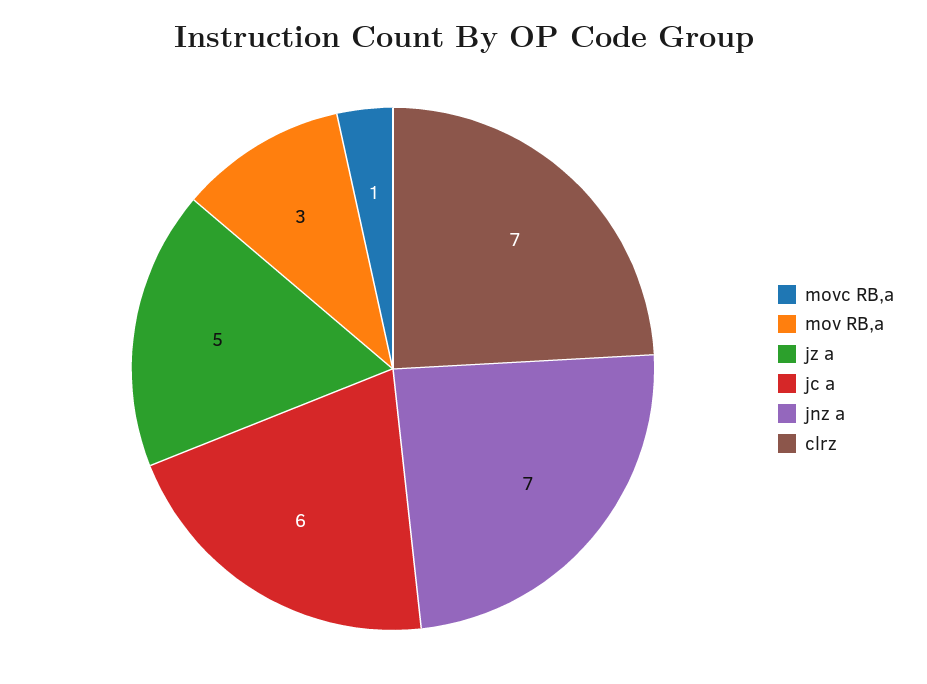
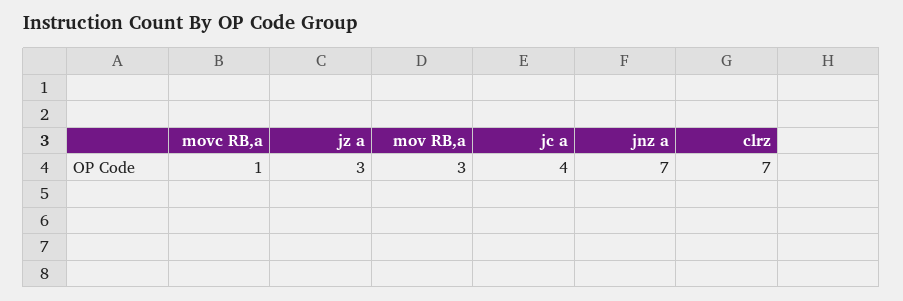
  {
    "movc RB,a": 1,
    "mov RB,a": 3,
-   "jz a": 5,
+   "jz a": 3,
-   "jc a": 6,
+   "jc a": 4,
    "jnz a": 7,
    "clrz": 7
  }

